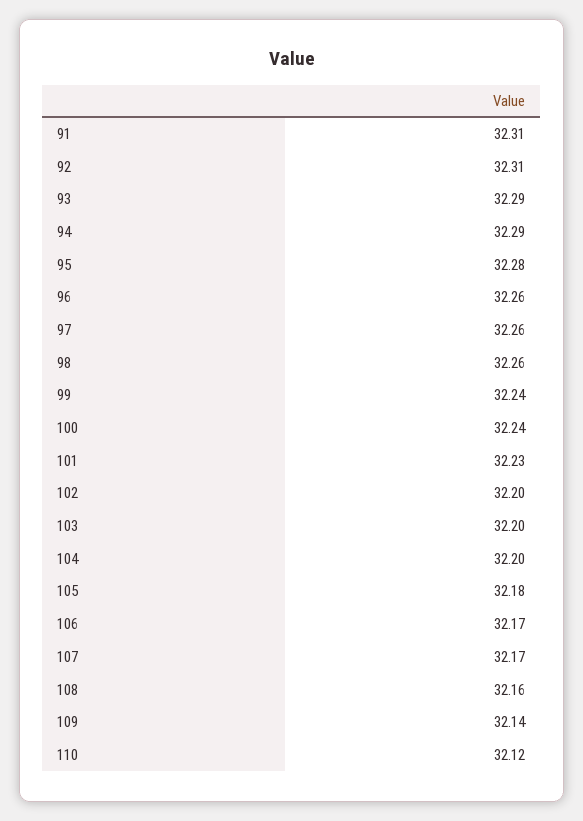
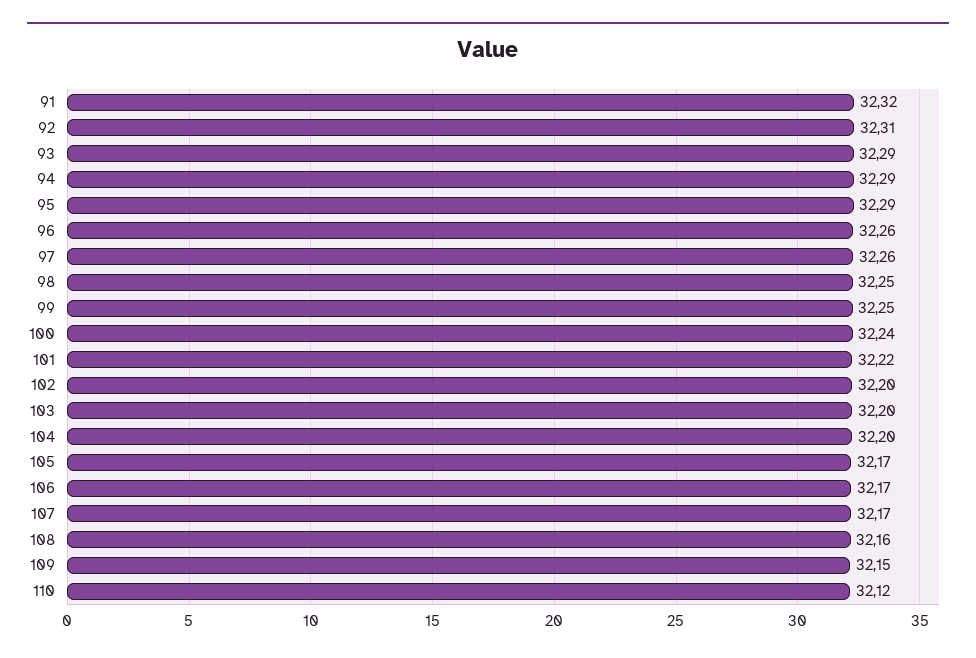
  {
-   "91": 32.31,
+   "91": 32.32,
    "92": 32.31,
    "93": 32.29,
    "94": 32.29,
-   "95": 32.28,
+   "95": 32.29,
    "96": 32.26,
    "97": 32.26,
-   "98": 32.26,
+   "98": 32.25,
-   "99": 32.24,
+   "99": 32.25,
    "100": 32.24,
-   "101": 32.23,
+   "101": 32.22,
    "102": 32.2,
    "103": 32.2,
    "104": 32.2,
-   "105": 32.18,
+   "105": 32.17,
    "106": 32.17,
    "107": 32.17,
    "108": 32.16,
-   "109": 32.14,
+   "109": 32.15,
    "110": 32.12
  }

